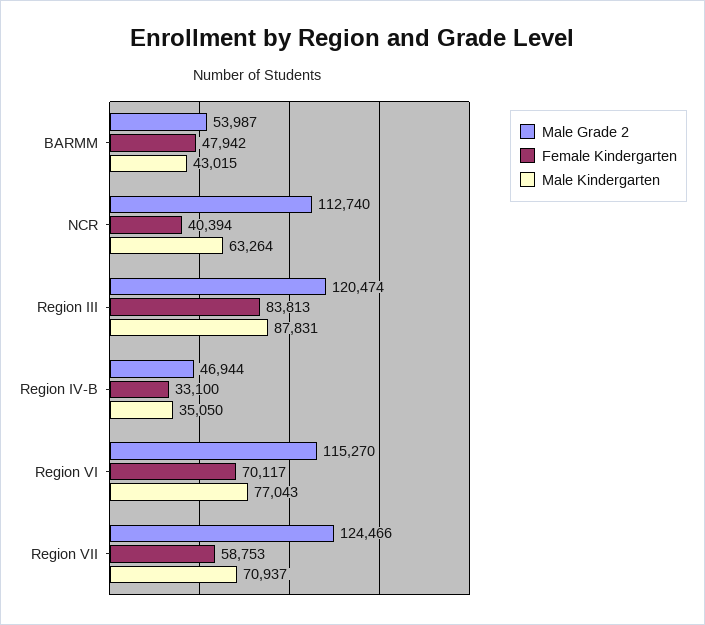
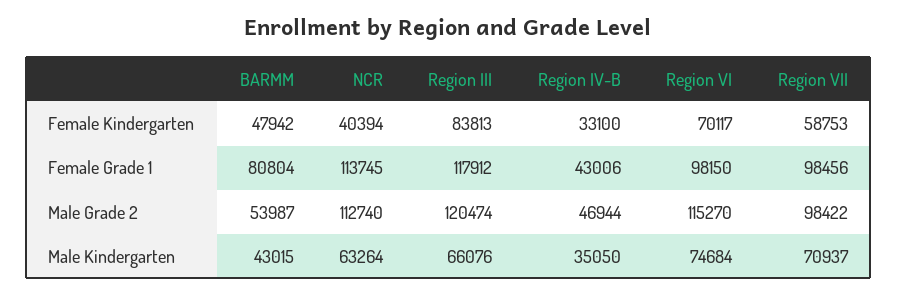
  {
    "Male Grade 2": {
      "BARMM": 53987,
      "NCR": 112740,
      "Region III": 120474,
      "Region IV-B": 46944,
      "Region VI": 115270,
-     "Region VII": 124466
+     "Region VII": 98422
    },
    "Female Kindergarten": {
      "BARMM": 47942,
      "NCR": 40394,
      "Region III": 83813,
      "Region IV-B": 33100,
      "Region VI": 70117,
      "Region VII": 58753
    },
    "Male Kindergarten": {
      "BARMM": 43015,
      "NCR": 63264,
-     "Region III": 87831,
+     "Region III": 66076,
      "Region IV-B": 35050,
-     "Region VI": 77043,
+     "Region VI": 74684,
      "Region VII": 70937
-   }
+   },
+   "Female Grade 1": {
+     "BARMM": 80804,
+     "NCR": 113745,
+     "Region III": 117912,
+     "Region IV-B": 43006,
+     "Region VI": 98150,
+     "Region VII": 98456
+   }
  }

